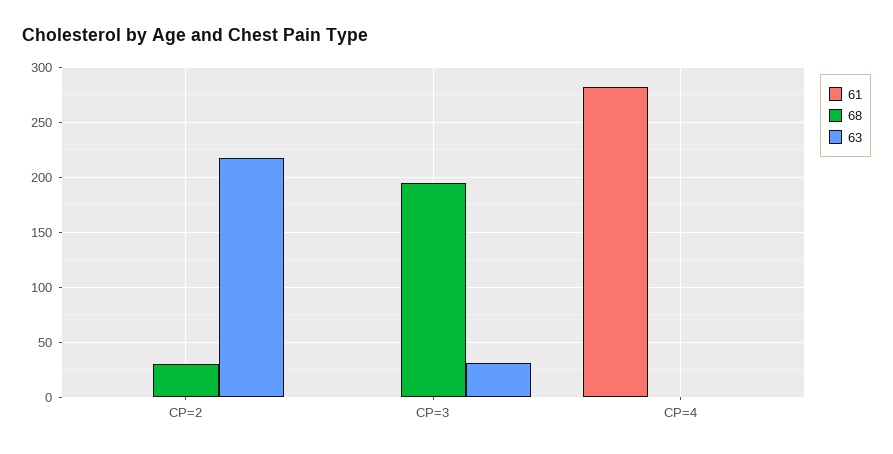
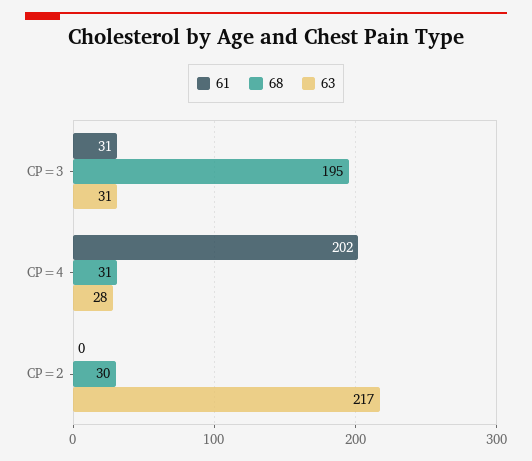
  {
    "61": {
      "CP=2": 0,
-     "CP=3": 0,
+     "CP=3": 31,
-     "CP=4": 280
+     "CP=4": 202
    },
    "68": {
      "CP=2": 30,
      "CP=3": 195,
-     "CP=4": 0
+     "CP=4": 31
    },
    "63": {
      "CP=2": 217,
      "CP=3": 31,
-     "CP=4": 0
+     "CP=4": 28
    }
  }

